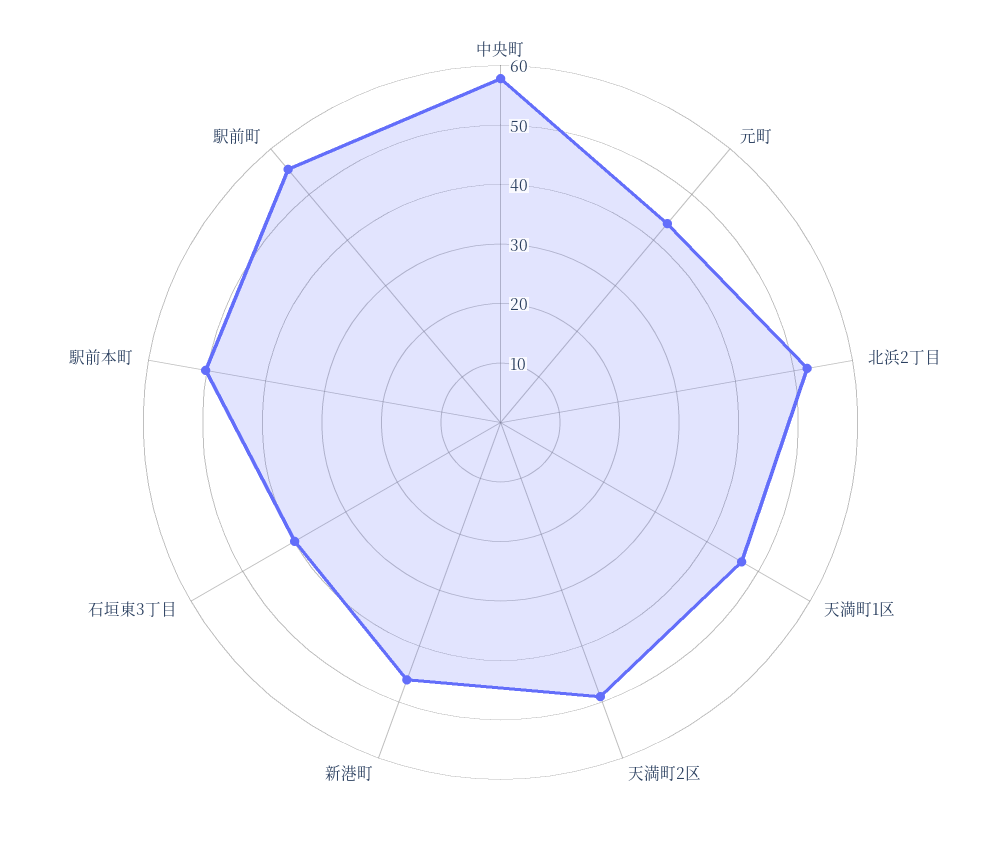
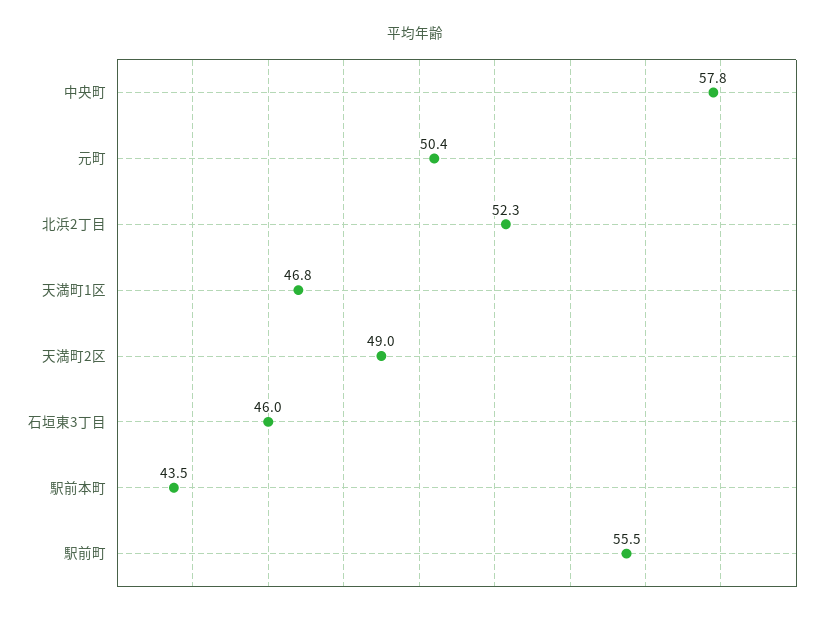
  {
    "中央町": 57.8,
-   "元町": 44,
+   "元町": 50.4,
    "北浜2丁目": 52.3,
    "天満町1区": 46.8,
    "天満町2区": 49,
-   "新港町": 46,
-   "石垣東3丁目": 40,
+   "石垣東3丁目": 46,
-   "駅前本町": 50,
+   "駅前本町": 43.5,
    "駅前町": 55.5
  }

